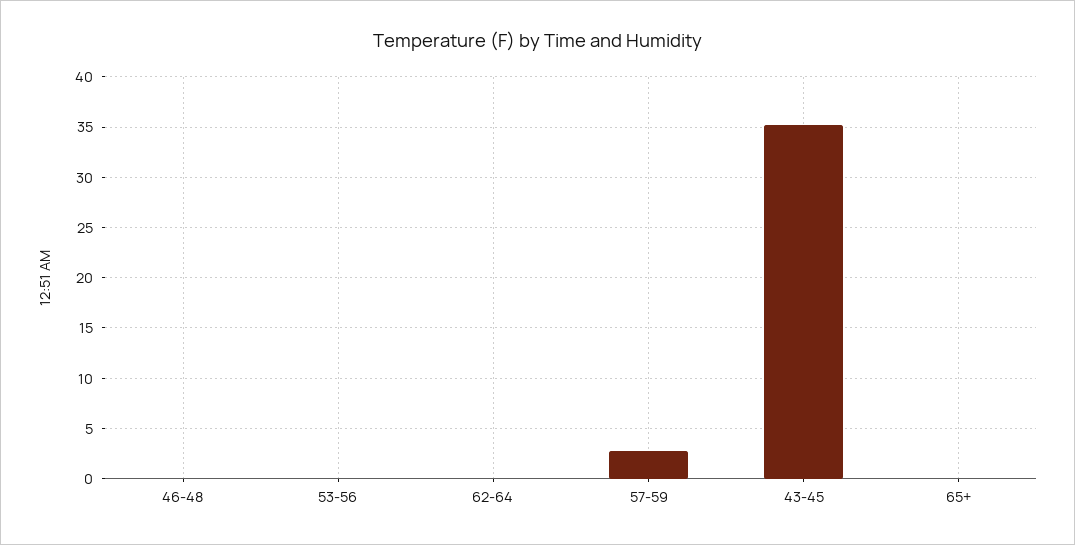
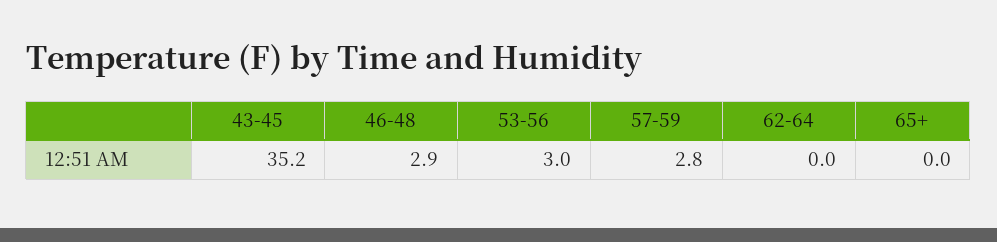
  {
-   "46-48": 0,
+   "46-48": 2.9,
-   "53-56": 0,
+   "53-56": 3,
    "62-64": 0,
    "57-59": 2.8,
    "43-45": 35.2,
    "65+": 0
  }

